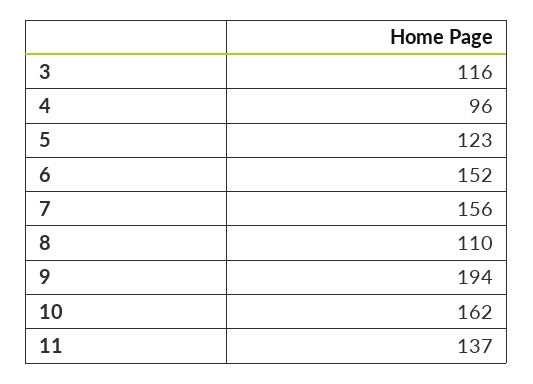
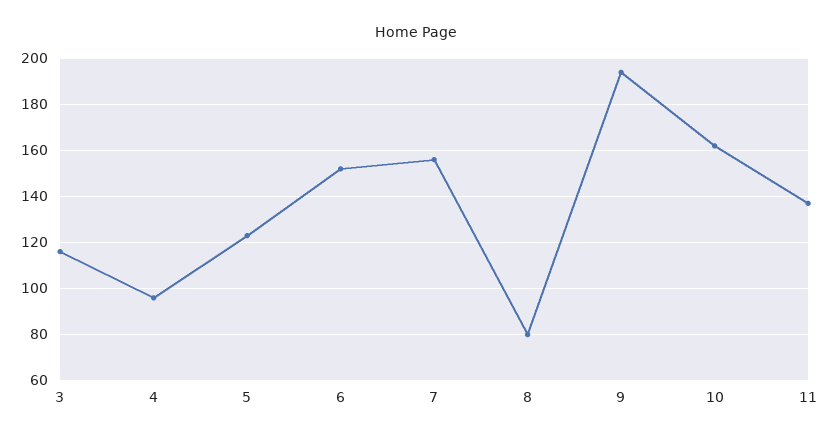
  {
    "3": 116,
    "4": 96,
    "5": 123,
    "6": 152,
    "7": 156,
-   "8": 110,
+   "8": 80,
    "9": 194,
    "10": 162,
    "11": 137
  }

